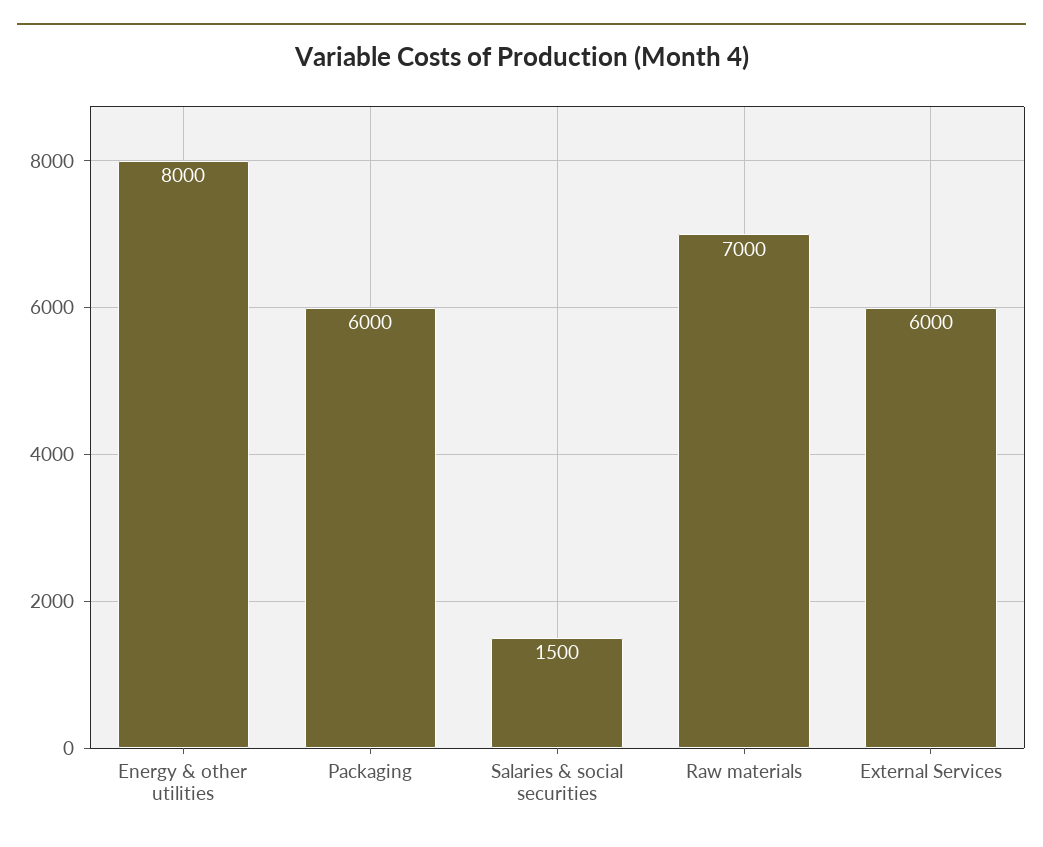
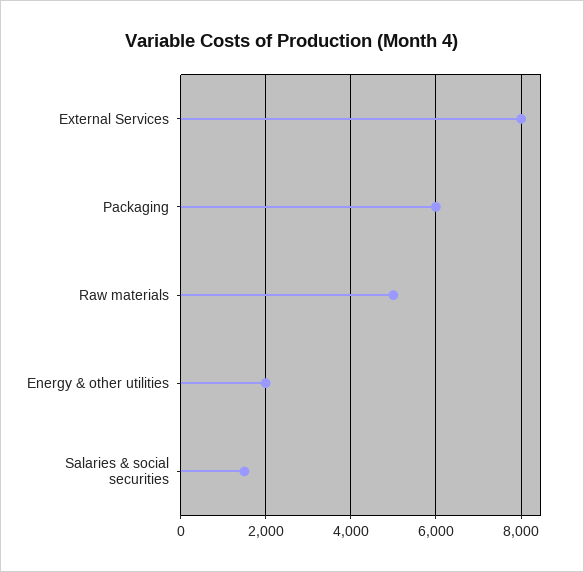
  {
-   "Energy & other utilities": 8000,
+   "Energy & other utilities": 2000,
    "Packaging": 6000,
    "Salaries & social securities": 1500,
-   "Raw materials": 7000,
+   "Raw materials": 5000,
-   "External Services": 6000
+   "External Services": 8000
  }

